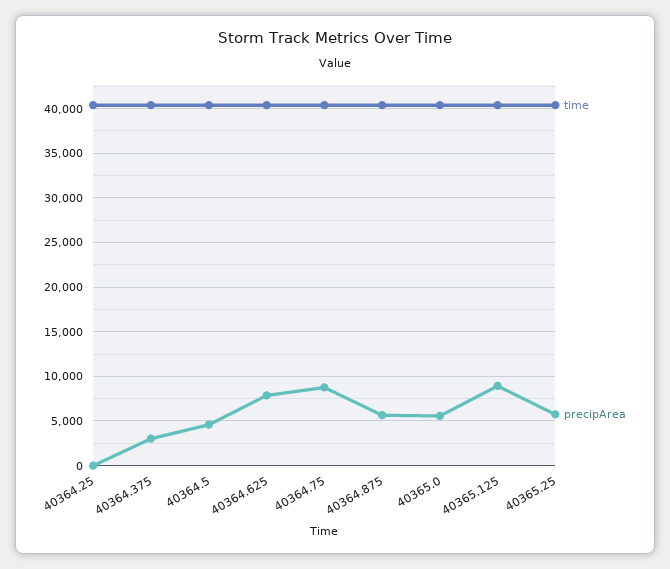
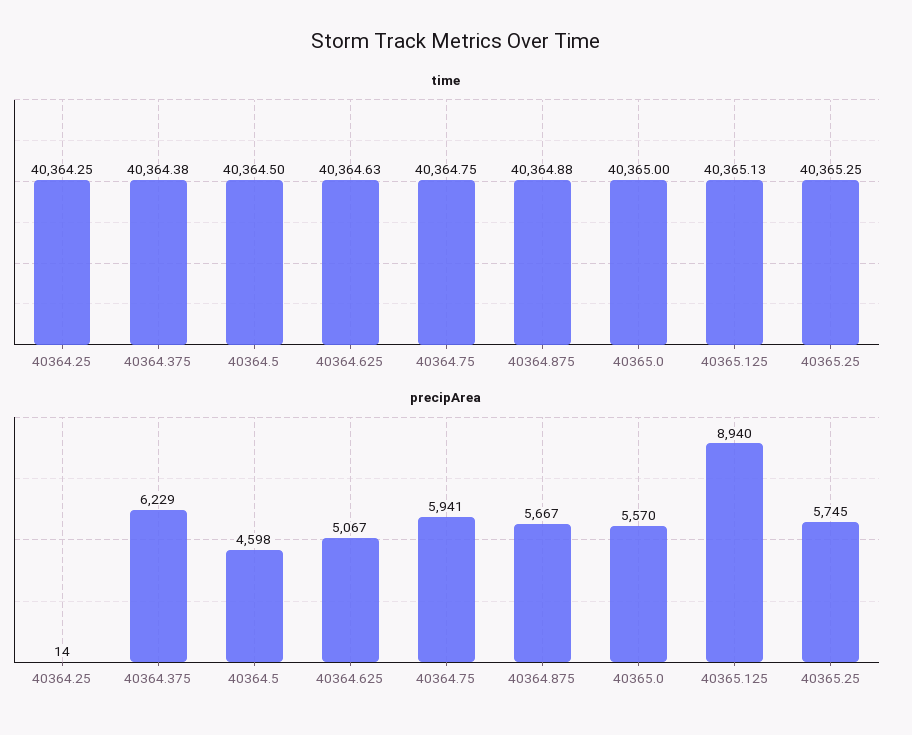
  {
    "time": {
      "40364.25": 40364.25,
      "40364.375": 40364.38,
      "40364.5": 40364.5,
      "40364.625": 40364.63,
      "40364.75": 40364.75,
      "40364.875": 40364.88,
      "40365.0": 40365,
      "40365.125": 40365.13,
      "40365.25": 40365.25
    },
    "precipArea": {
      "40364.25": 14,
-     "40364.375": 3000,
+     "40364.375": 6229,
      "40364.5": 4598,
-     "40364.625": 8000,
+     "40364.625": 5067,
-     "40364.75": 9000,
+     "40364.75": 5941,
      "40364.875": 5667,
      "40365.0": 5570,
      "40365.125": 8940,
      "40365.25": 5745
    }
  }

